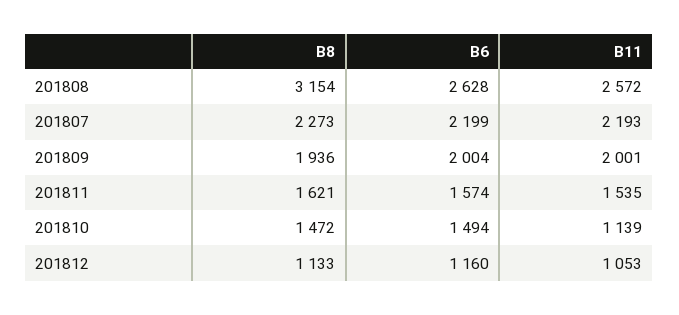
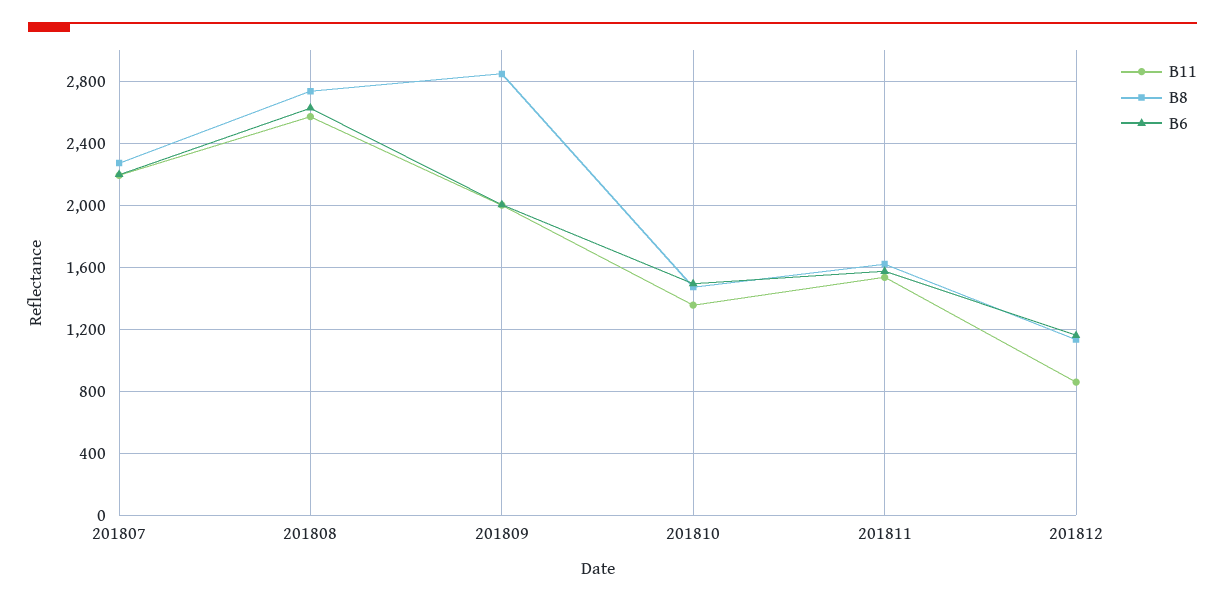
  {
    "B8": {
-     "201808": 3154,
+     "201808": 2750,
      "201807": 2273,
-     "201809": 1936,
+     "201809": 2850,
      "201811": 1621,
      "201810": 1472,
      "201812": 1133
    },
    "B6": {
      "201808": 2628,
      "201807": 2199,
      "201809": 2004,
      "201811": 1574,
      "201810": 1494,
      "201812": 1160
    },
    "B11": {
      "201808": 2572,
      "201807": 2193,
      "201809": 2001,
      "201811": 1535,
-     "201810": 1139,
+     "201810": 1350,
-     "201812": 1053
+     "201812": 850
    }
  }

